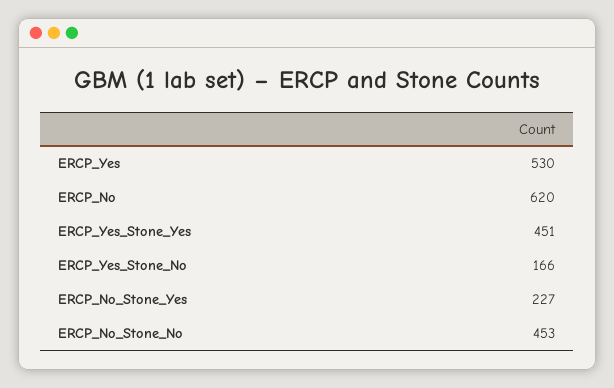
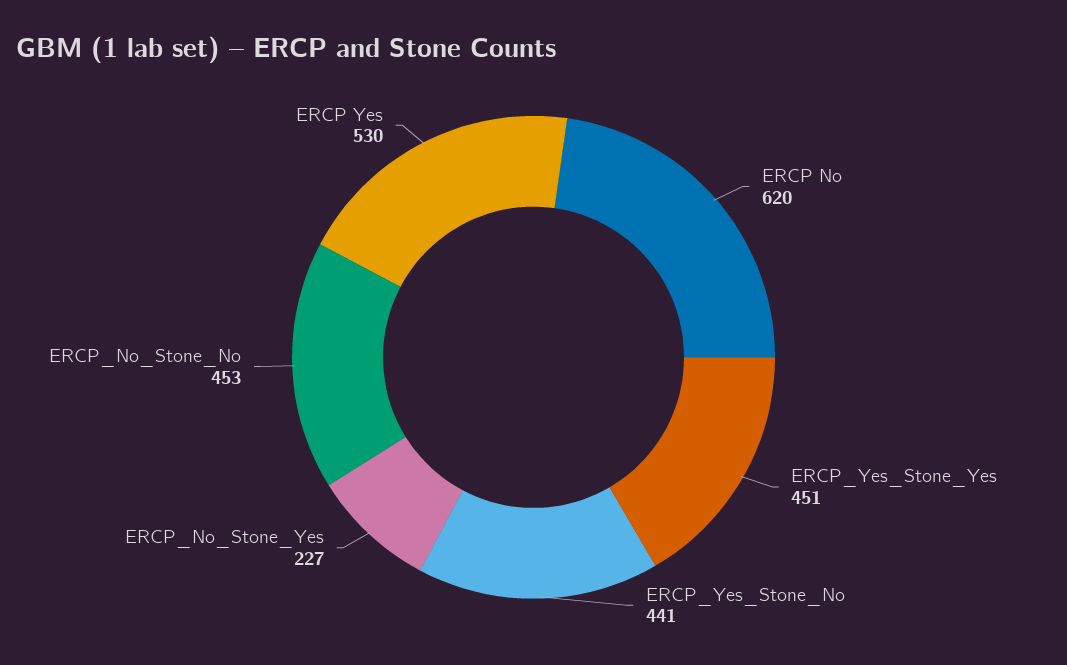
  {
    "ERCP_Yes": 530,
    "ERCP_No": 620,
    "ERCP_Yes_Stone_Yes": 451,
-   "ERCP_Yes_Stone_No": 166,
+   "ERCP_Yes_Stone_No": 441,
    "ERCP_No_Stone_Yes": 227,
    "ERCP_No_Stone_No": 453
  }

